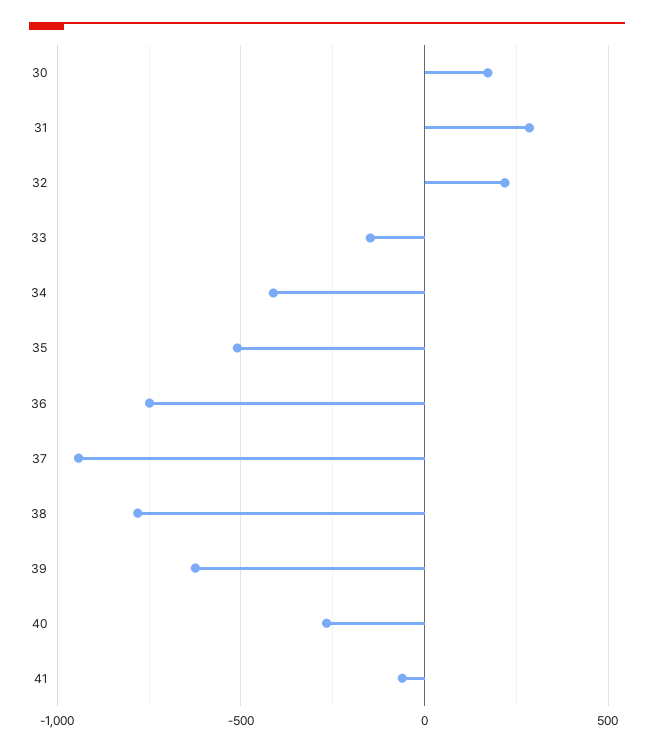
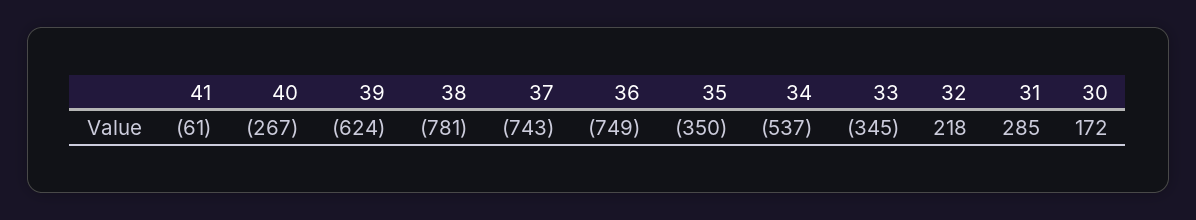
  {
    "30": 172,
    "31": 285,
    "32": 218,
-   "33": -150,
+   "33": -345,
-   "34": -400,
+   "34": -537,
-   "35": -500,
+   "35": -350,
    "36": -749,
-   "37": -950,
+   "37": -743,
    "38": -781,
    "39": -624,
    "40": -267,
    "41": -61
  }

